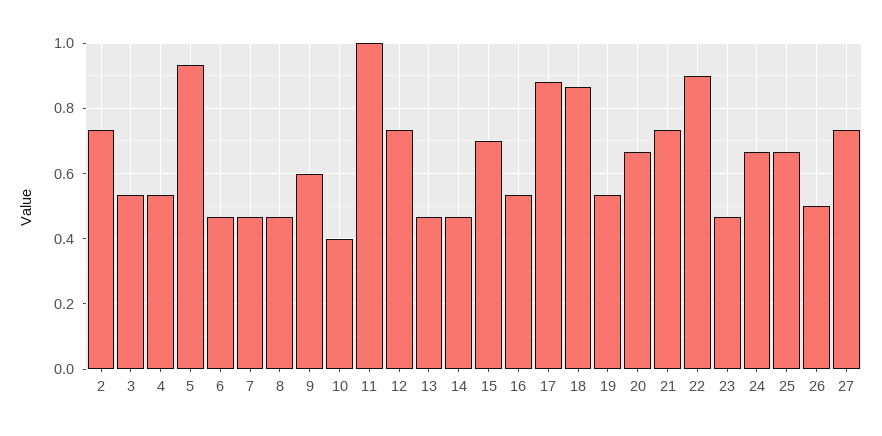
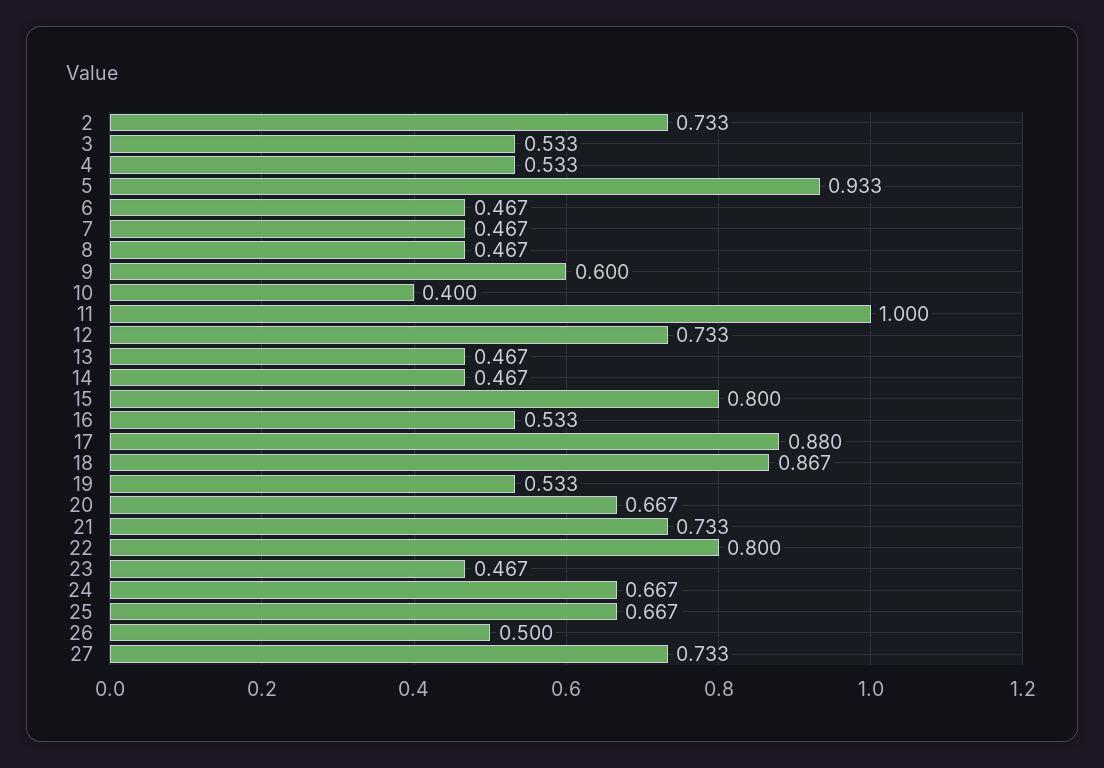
  {
    "2": 0.733,
    "3": 0.533,
    "4": 0.533,
    "5": 0.933,
    "6": 0.467,
    "7": 0.467,
    "8": 0.467,
    "9": 0.6,
    "10": 0.4,
    "11": 1,
    "12": 0.733,
    "13": 0.467,
    "14": 0.467,
-   "15": 0.7,
+   "15": 0.8,
    "16": 0.533,
    "17": 0.88,
    "18": 0.867,
    "19": 0.533,
    "20": 0.667,
    "21": 0.733,
-   "22": 0.9,
+   "22": 0.8,
    "23": 0.467,
    "24": 0.667,
    "25": 0.667,
    "26": 0.5,
    "27": 0.733
  }

